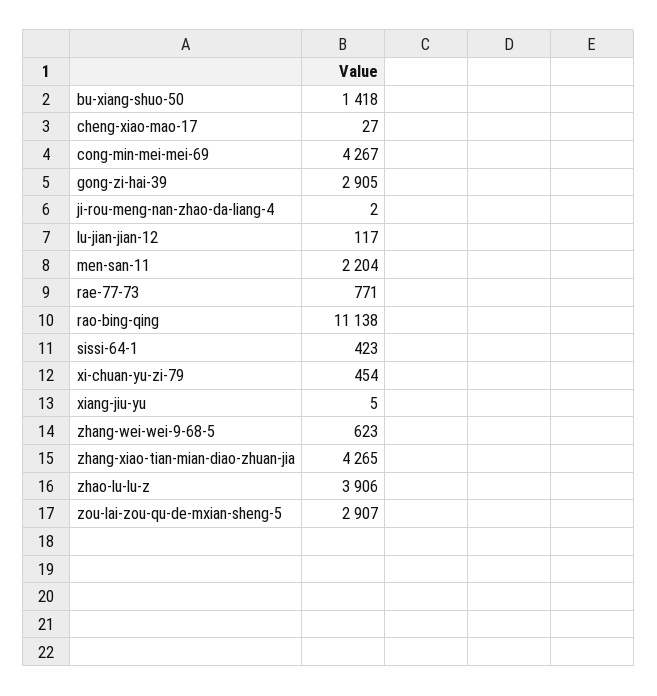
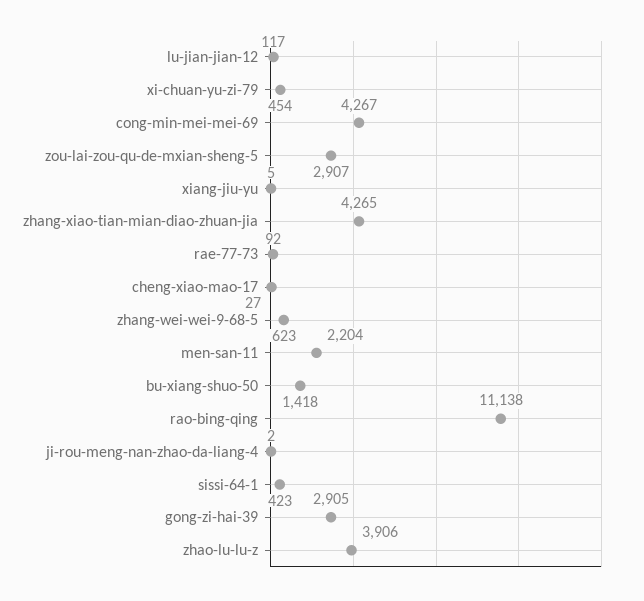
  {
    "bu-xiang-shuo-50": 1418,
    "cheng-xiao-mao-17": 27,
    "cong-min-mei-mei-69": 4267,
    "gong-zi-hai-39": 2905,
    "ji-rou-meng-nan-zhao-da-liang-4": 2,
    "lu-jian-jian-12": 117,
    "men-san-11": 2204,
-   "rae-77-73": 771,
+   "rae-77-73": 92,
    "rao-bing-qing": 11138,
    "sissi-64-1": 423,
    "xi-chuan-yu-zi-79": 454,
    "xiang-jiu-yu": 5,
    "zhang-wei-wei-9-68-5": 623,
    "zhang-xiao-tian-mian-diao-zhuan-jia": 4265,
    "zhao-lu-lu-z": 3906,
    "zou-lai-zou-qu-de-mxian-sheng-5": 2907
  }

